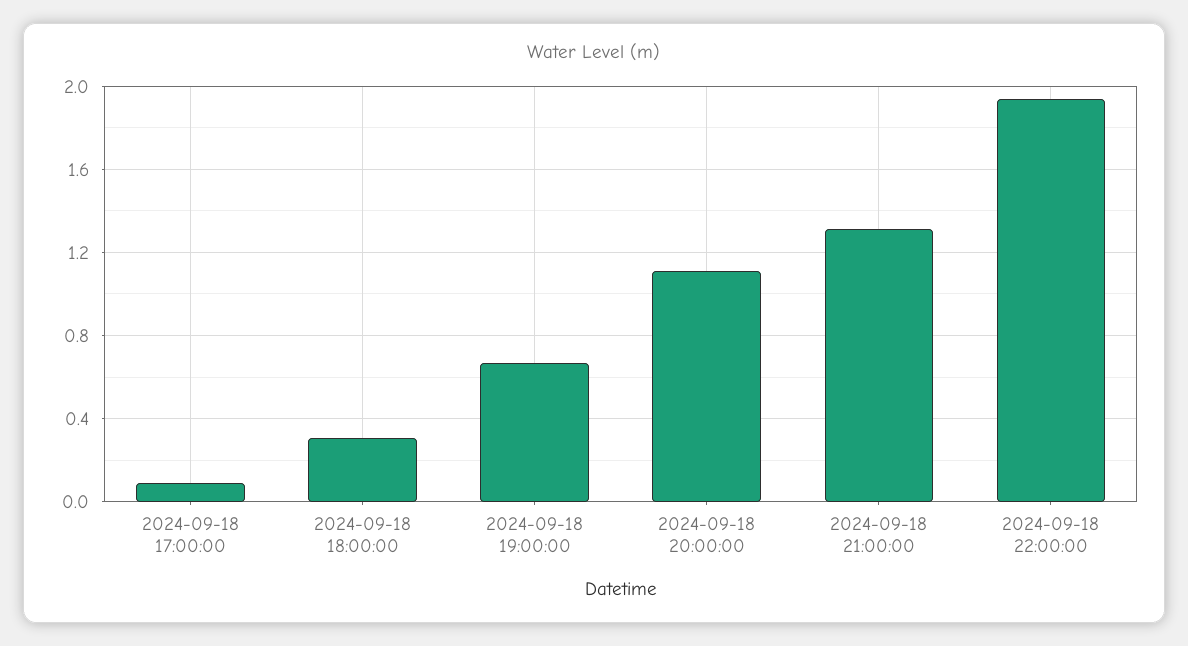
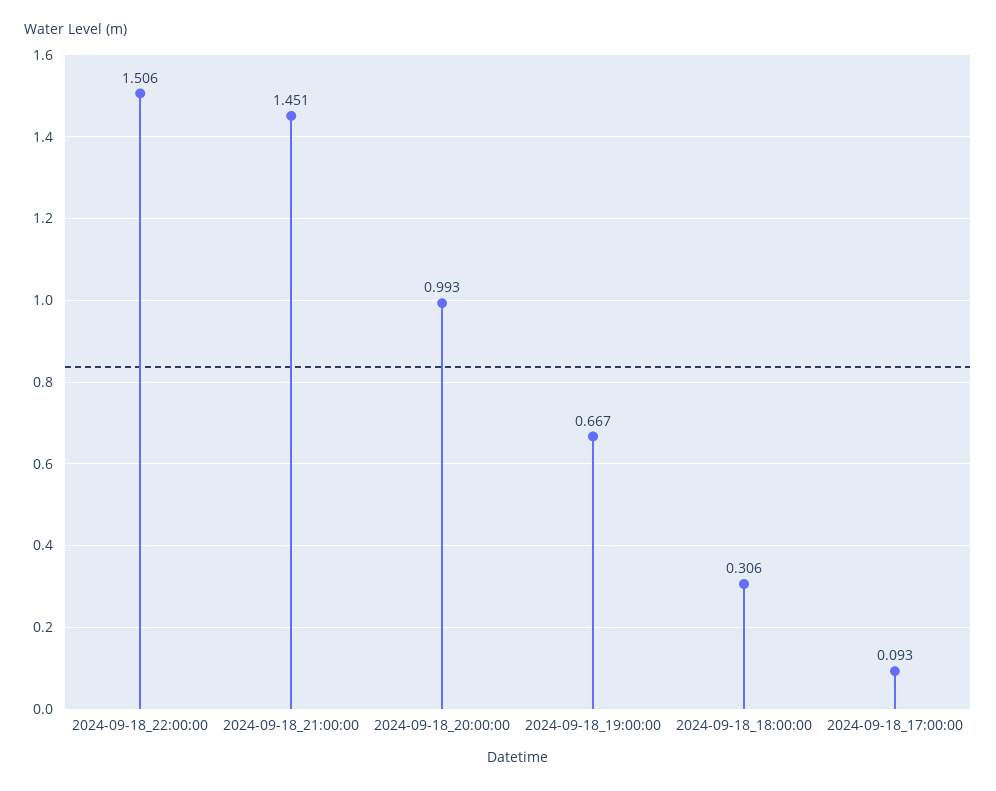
  {
    "2024-09-18 17:00:00": 0.093,
    "2024-09-18 18:00:00": 0.306,
    "2024-09-18 19:00:00": 0.667,
-   "2024-09-18 20:00:00": 1.1,
+   "2024-09-18 20:00:00": 0.993,
-   "2024-09-18 21:00:00": 1.3,
+   "2024-09-18 21:00:00": 1.451,
-   "2024-09-18 22:00:00": 1.95
+   "2024-09-18 22:00:00": 1.506
  }

